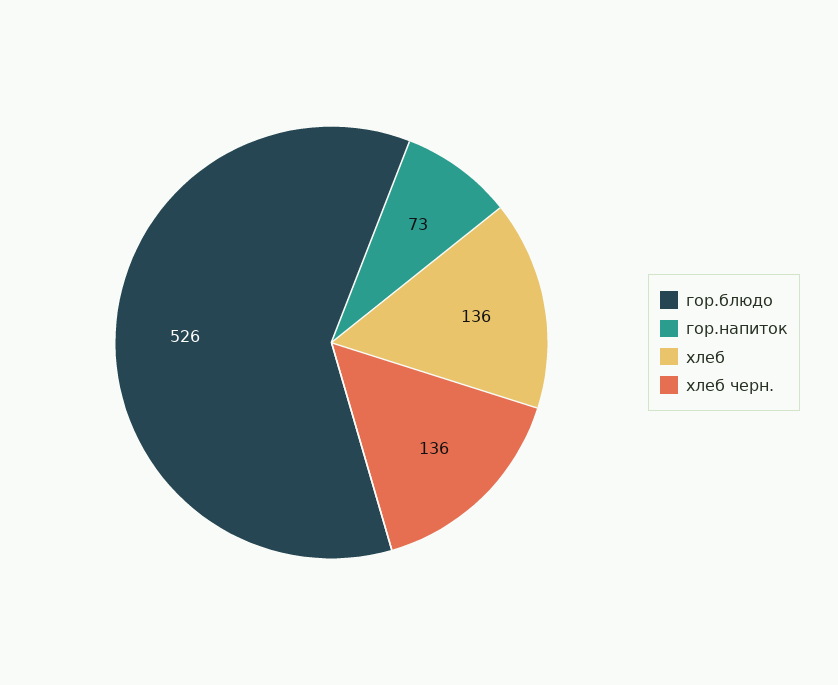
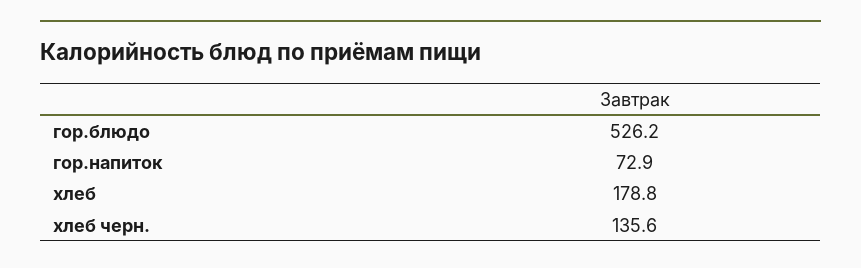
  {
    "гор.блюдо": 526.2,
    "гор.напиток": 72.9,
-   "хлеб": 136,
+   "хлеб": 178.8,
    "хлеб черн.": 135.6
  }

